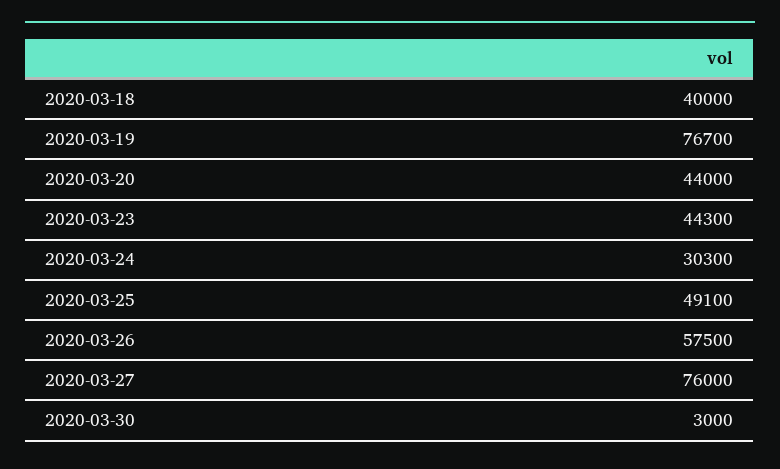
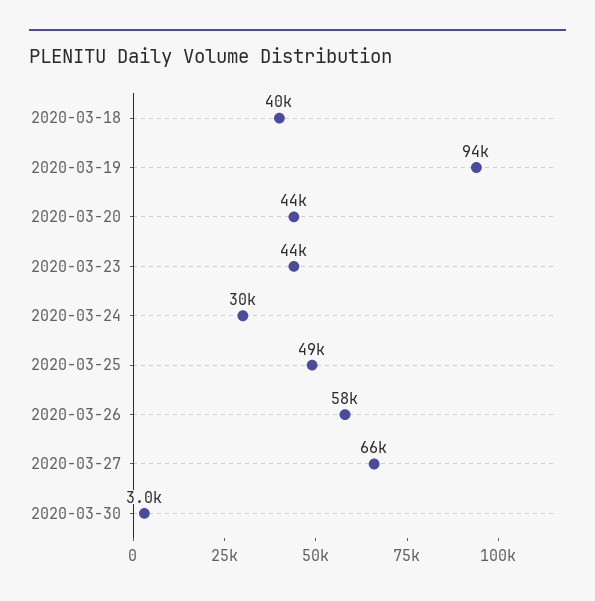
  {
    "2020-03-18": 40000,
-   "2020-03-19": 76700,
+   "2020-03-19": 94000,
    "2020-03-20": 44000,
    "2020-03-23": 44300,
    "2020-03-24": 30300,
    "2020-03-25": 49100,
    "2020-03-26": 57500,
-   "2020-03-27": 76000,
+   "2020-03-27": 66000,
    "2020-03-30": 3000
  }

